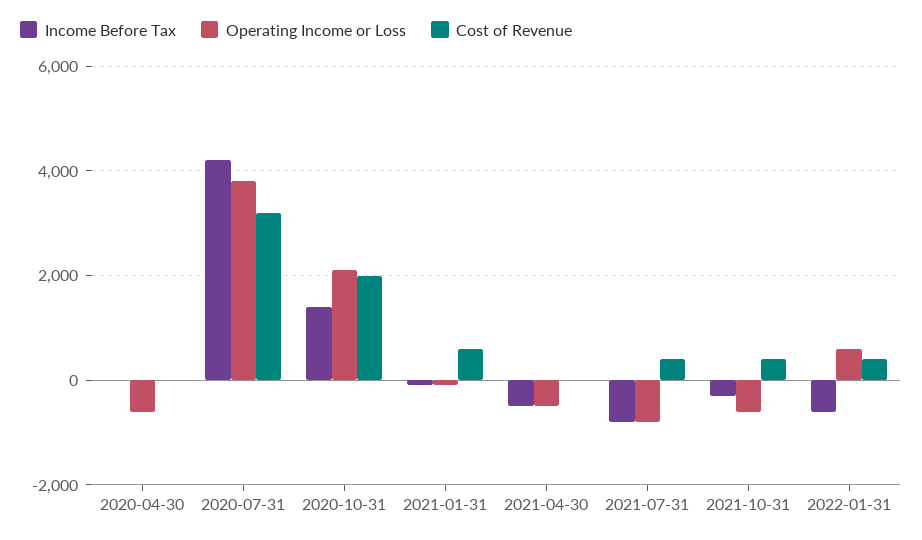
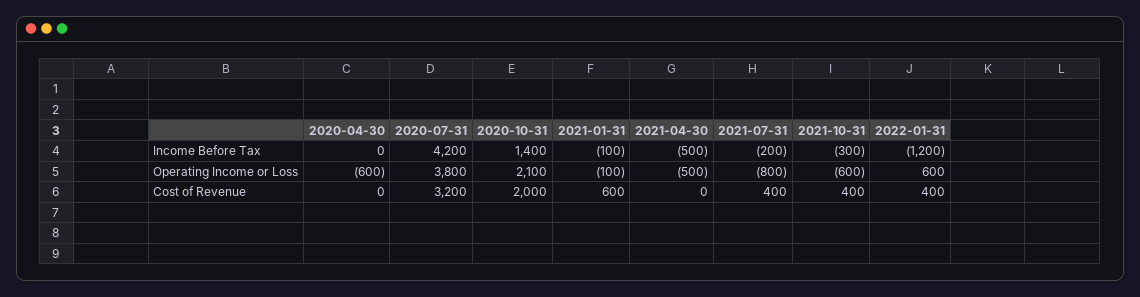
  {
    "Income Before Tax": {
      "2020-04-30": 0,
      "2020-07-31": 4200,
      "2020-10-31": 1400,
      "2021-01-31": -100,
      "2021-04-30": -500,
-     "2021-07-31": -800,
+     "2021-07-31": -200,
      "2021-10-31": -300,
-     "2022-01-31": -600
+     "2022-01-31": -1200
    },
    "Operating Income or Loss": {
      "2020-04-30": -600,
      "2020-07-31": 3800,
      "2020-10-31": 2100,
      "2021-01-31": -100,
      "2021-04-30": -500,
      "2021-07-31": -800,
      "2021-10-31": -600,
      "2022-01-31": 600
    },
    "Cost of Revenue": {
      "2020-04-30": 0,
      "2020-07-31": 3200,
      "2020-10-31": 2000,
      "2021-01-31": 600,
      "2021-04-30": 0,
      "2021-07-31": 400,
      "2021-10-31": 400,
      "2022-01-31": 400
    }
  }

